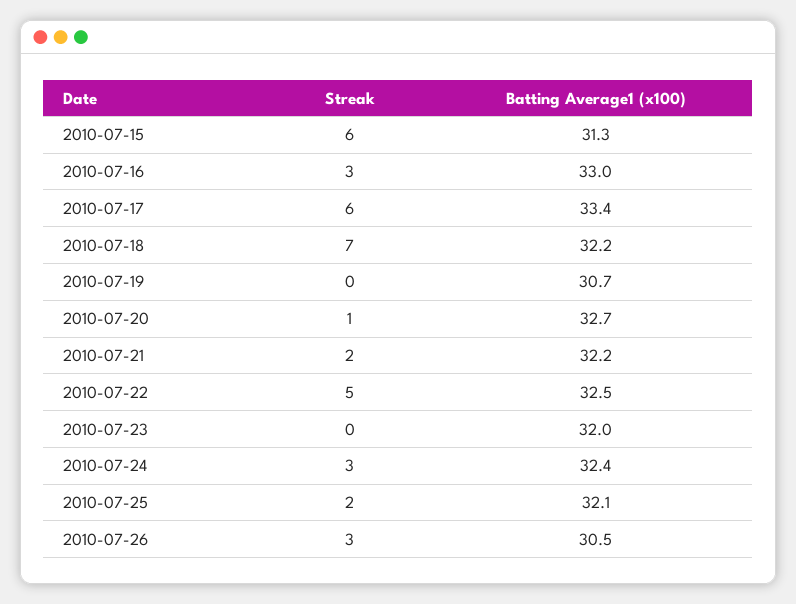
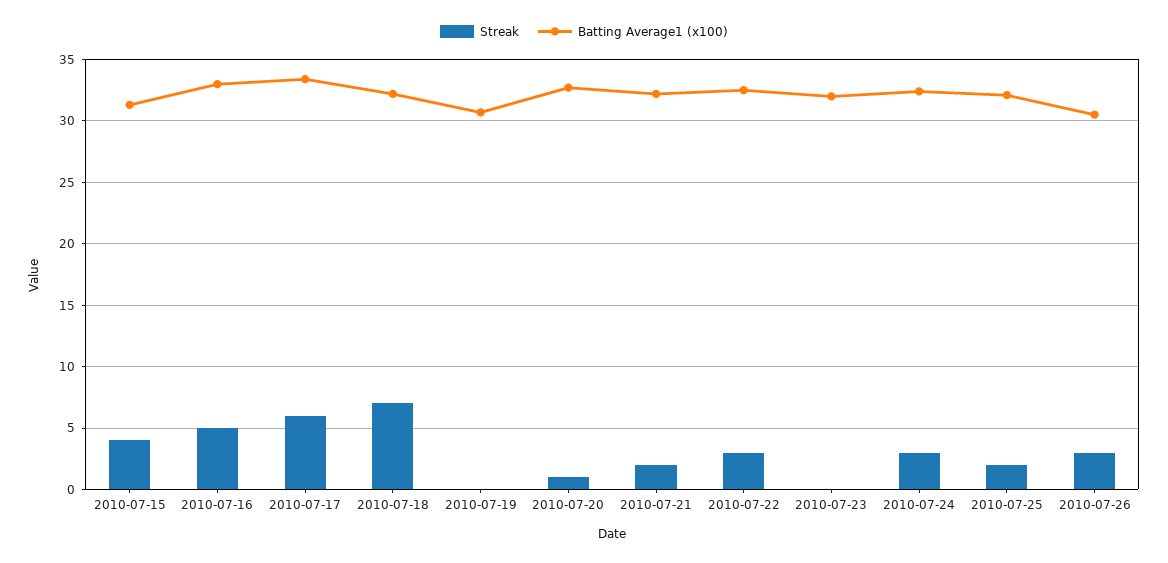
  {
    "Streak": {
-     "2010-07-15": 6,
+     "2010-07-15": 4,
-     "2010-07-16": 3,
+     "2010-07-16": 5,
      "2010-07-17": 6,
      "2010-07-18": 7,
      "2010-07-19": 0,
      "2010-07-20": 1,
      "2010-07-21": 2,
-     "2010-07-22": 5,
+     "2010-07-22": 3,
      "2010-07-23": 0,
      "2010-07-24": 3,
      "2010-07-25": 2,
      "2010-07-26": 3
    },
    "Batting Average1 (x100)": {
      "2010-07-15": 31.3,
      "2010-07-16": 33,
      "2010-07-17": 33.4,
      "2010-07-18": 32.2,
      "2010-07-19": 30.7,
      "2010-07-20": 32.7,
      "2010-07-21": 32.2,
      "2010-07-22": 32.5,
      "2010-07-23": 32,
      "2010-07-24": 32.4,
      "2010-07-25": 32.1,
      "2010-07-26": 30.5
    }
  }

